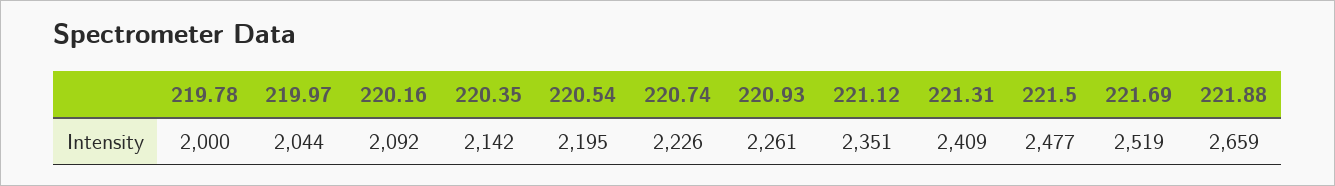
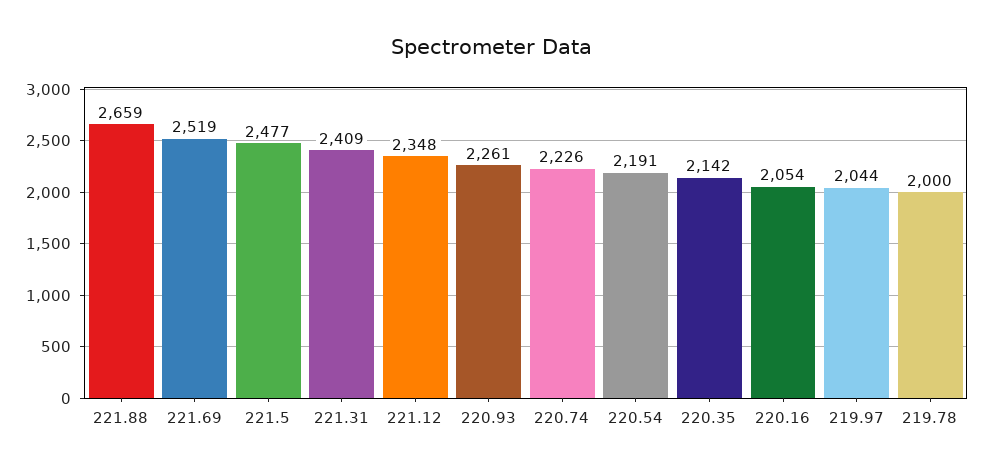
  {
    "219.78": 2000,
    "219.97": 2044,
-   "220.16": 2092,
+   "220.16": 2054,
    "220.35": 2142,
-   "220.54": 2195,
+   "220.54": 2191,
    "220.74": 2226,
    "220.93": 2261,
-   "221.12": 2351,
+   "221.12": 2348,
    "221.31": 2409,
    "221.5": 2477,
    "221.69": 2519,
    "221.88": 2659
  }

